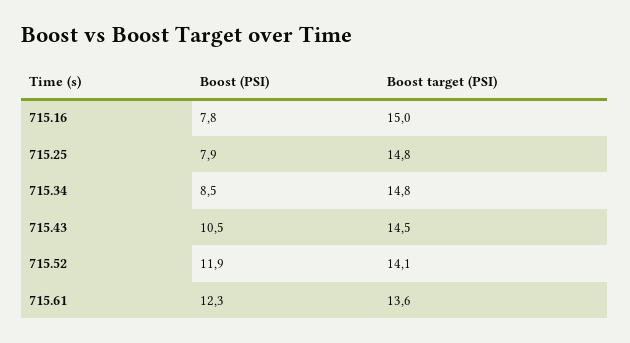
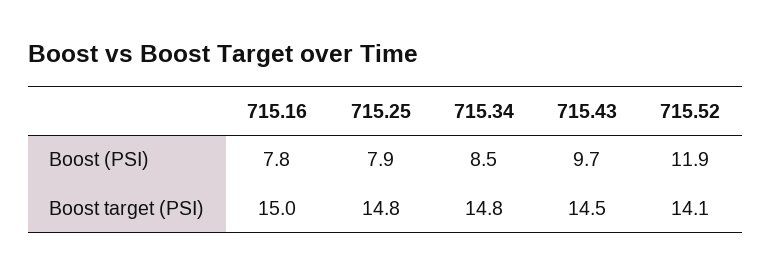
  {
    "Boost (PSI)": {
      "715.16": 7.8,
      "715.25": 7.9,
      "715.34": 8.5,
-     "715.43": 10.5,
+     "715.43": 9.7,
-     "715.52": 11.9,
+     "715.52": 11.9
-     "715.61": 12.3
    },
    "Boost target (PSI)": {
      "715.16": 15,
      "715.25": 14.8,
      "715.34": 14.8,
      "715.43": 14.5,
-     "715.52": 14.1,
+     "715.52": 14.1
-     "715.61": 13.6
    }
  }

